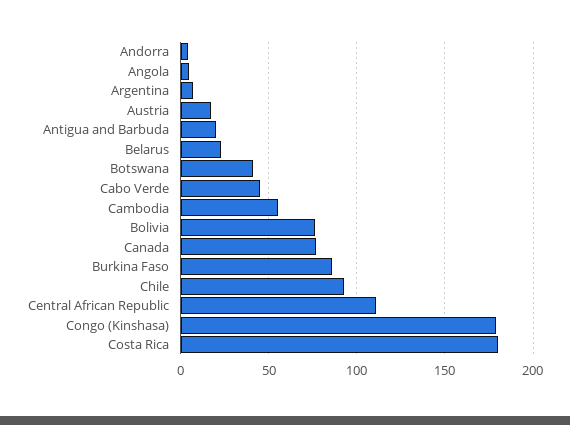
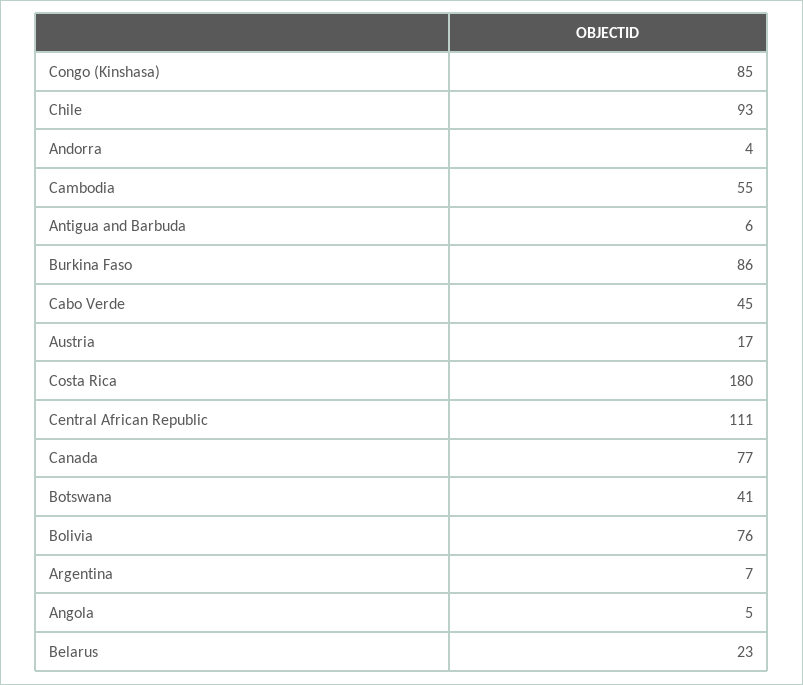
  {
    "Andorra": 4,
    "Angola": 5,
    "Argentina": 7,
    "Austria": 17,
-   "Antigua and Barbuda": 20,
+   "Antigua and Barbuda": 6,
    "Belarus": 23,
    "Botswana": 41,
    "Cabo Verde": 45,
    "Cambodia": 55,
    "Bolivia": 76,
    "Canada": 77,
    "Burkina Faso": 86,
    "Chile": 93,
    "Central African Republic": 111,
-   "Congo (Kinshasa)": 180,
+   "Congo (Kinshasa)": 85,
    "Costa Rica": 180
  }

